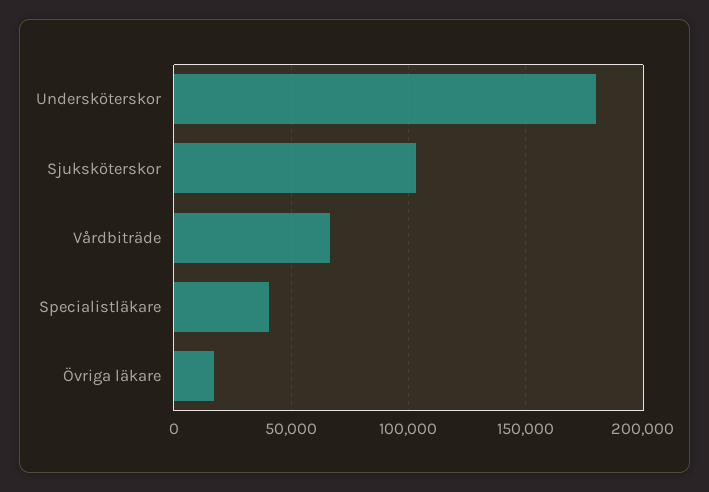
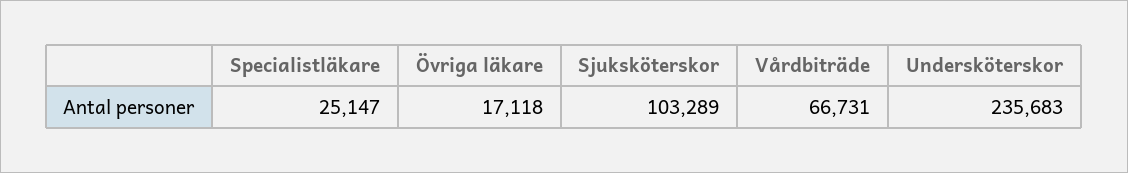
  {
-   "Undersköterskor": 180000,
+   "Undersköterskor": 235683,
    "Sjuksköterskor": 103289,
    "Vårdbiträde": 66731,
-   "Specialistläkare": 40000,
+   "Specialistläkare": 25147,
    "Övriga läkare": 17118
  }

